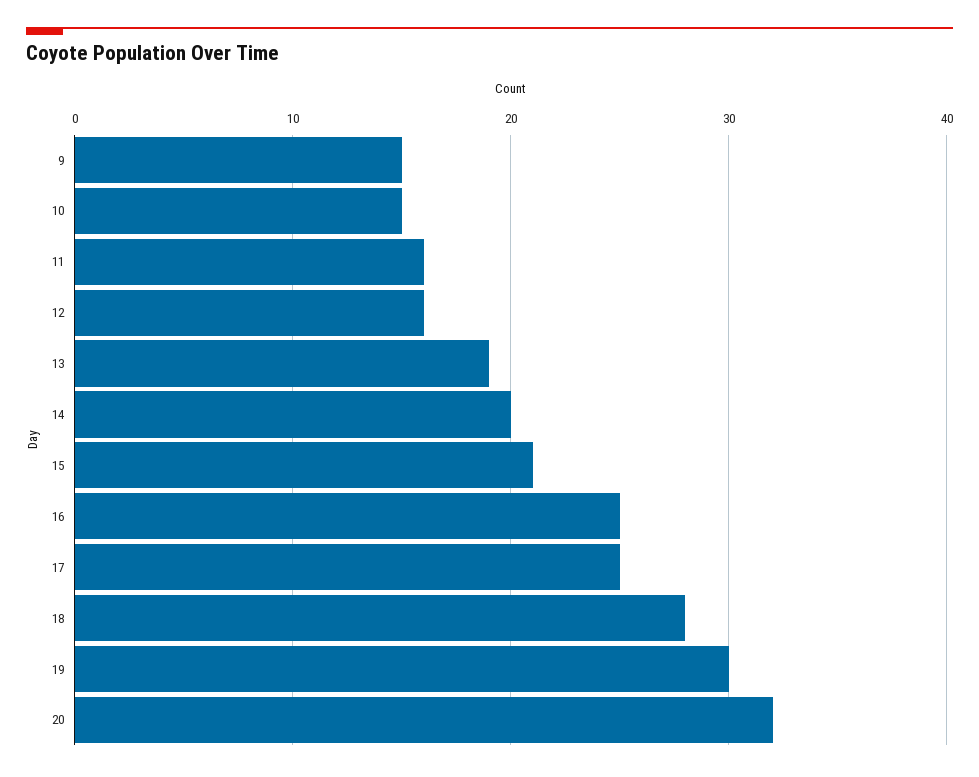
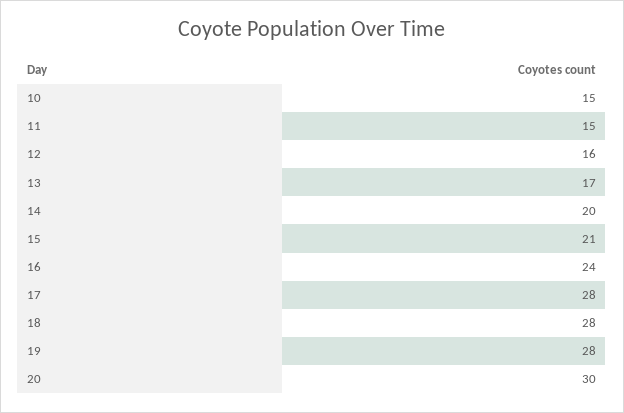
  {
-   "9": 15,
    "10": 15,
-   "11": 16,
+   "11": 15,
    "12": 16,
-   "13": 19,
+   "13": 17,
    "14": 20,
    "15": 21,
-   "16": 25,
+   "16": 24,
-   "17": 25,
+   "17": 28,
    "18": 28,
-   "19": 30,
+   "19": 28,
-   "20": 32
+   "20": 30
  }

